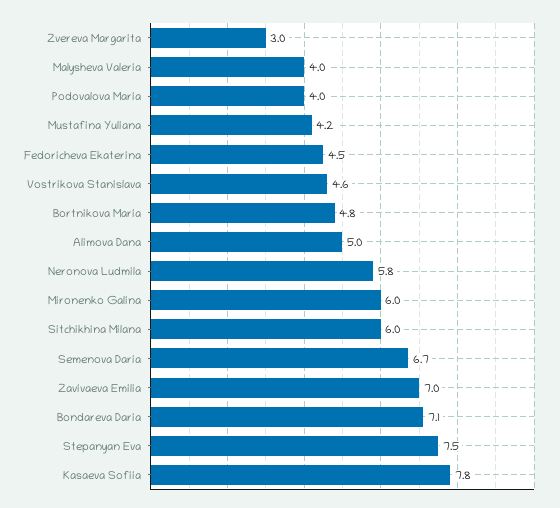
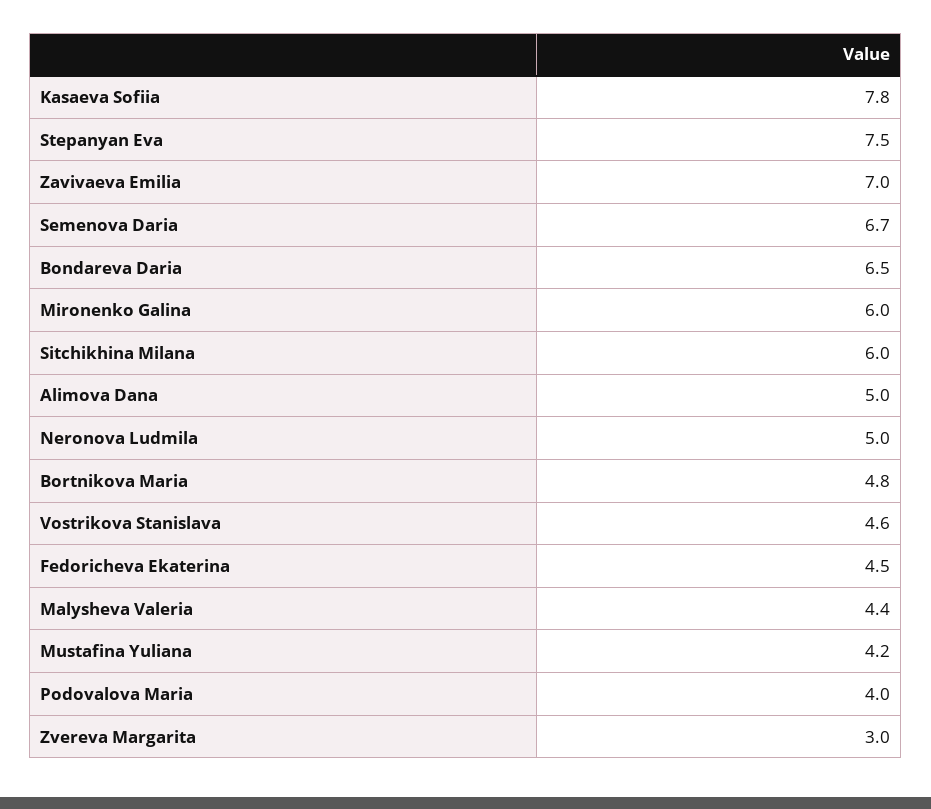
  {
    "Zvereva Margarita": 3,
-   "Malysheva Valeria": 4,
+   "Malysheva Valeria": 4.4,
    "Podovalova Maria": 4,
    "Mustafina Yuliana": 4.2,
    "Fedoricheva Ekaterina": 4.5,
    "Vostrikova Stanislava": 4.6,
    "Bortnikova Maria": 4.8,
    "Alimova Dana": 5,
-   "Neronova Ludmila": 5.8,
+   "Neronova Ludmila": 5,
    "Mironenko Galina": 6,
    "Sitchikhina Milana": 6,
    "Semenova Daria": 6.7,
    "Zavivaeva Emilia": 7,
-   "Bondareva Daria": 7.1,
+   "Bondareva Daria": 6.5,
    "Stepanyan Eva": 7.5,
    "Kasaeva Sofiia": 7.8
  }

